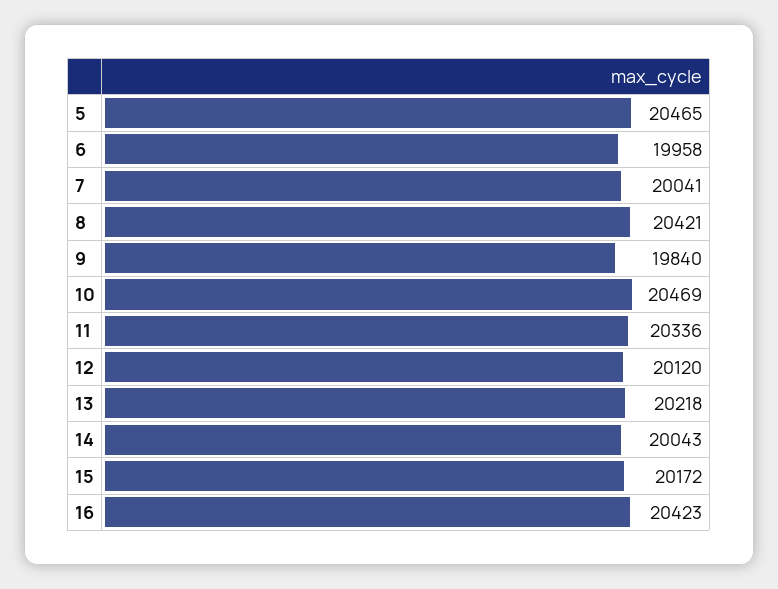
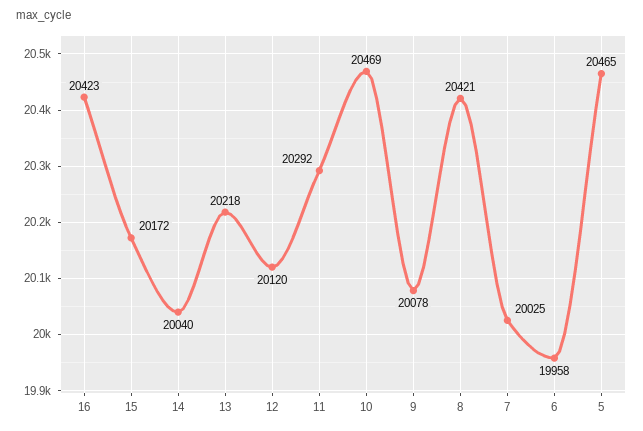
  {
    "5": 20465,
    "6": 19958,
-   "7": 20041,
+   "7": 20025,
    "8": 20421,
-   "9": 19840,
+   "9": 20078,
    "10": 20469,
-   "11": 20336,
+   "11": 20292,
    "12": 20120,
    "13": 20218,
-   "14": 20043,
+   "14": 20040,
    "15": 20172,
    "16": 20423
  }

